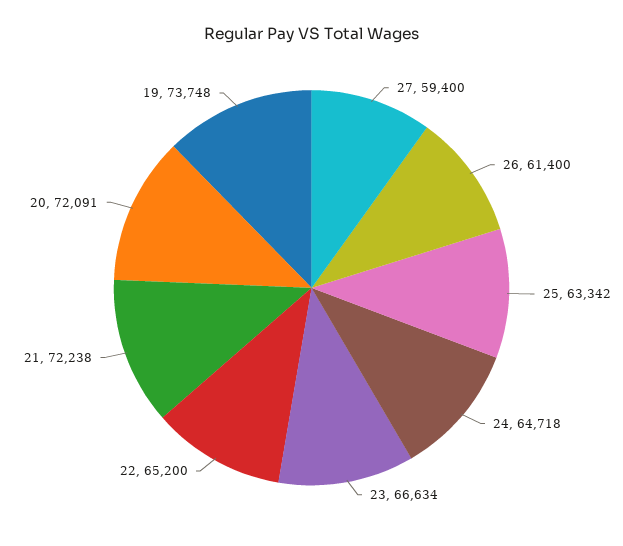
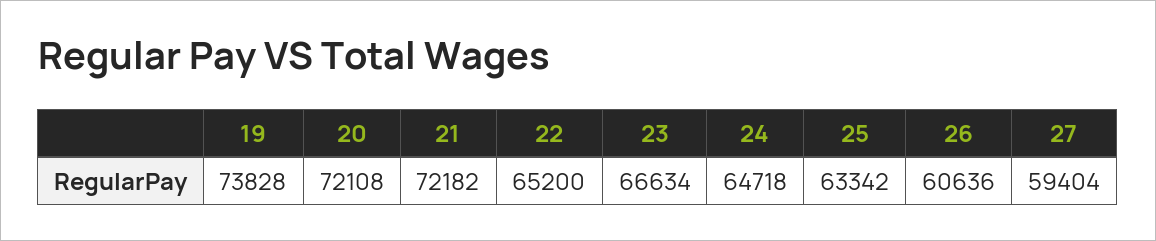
  {
-   "27": 59400,
+   "27": 59404,
-   "26": 61400,
+   "26": 60636,
    "25": 63342,
    "24": 64718,
    "23": 66634,
    "22": 65200,
-   "21": 72238,
+   "21": 72182,
-   "20": 72091,
+   "20": 72108,
-   "19": 73748
+   "19": 73828
  }

